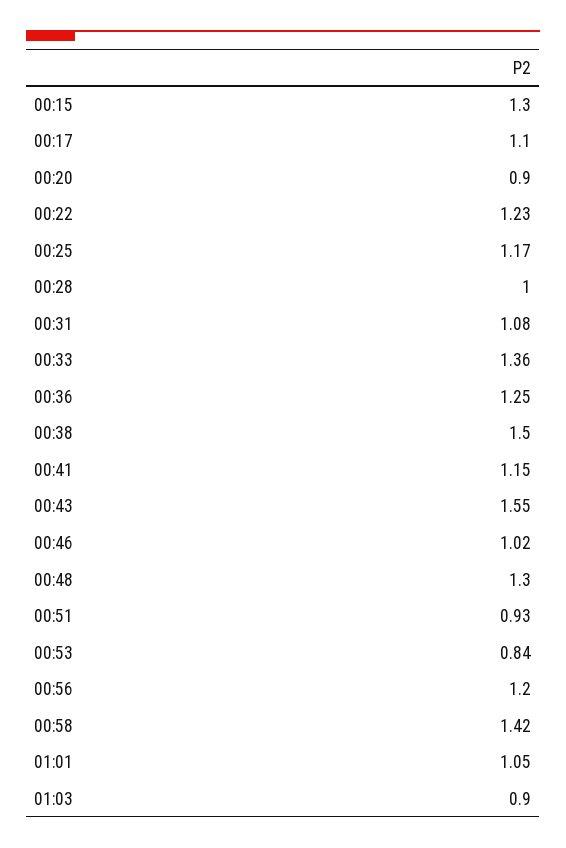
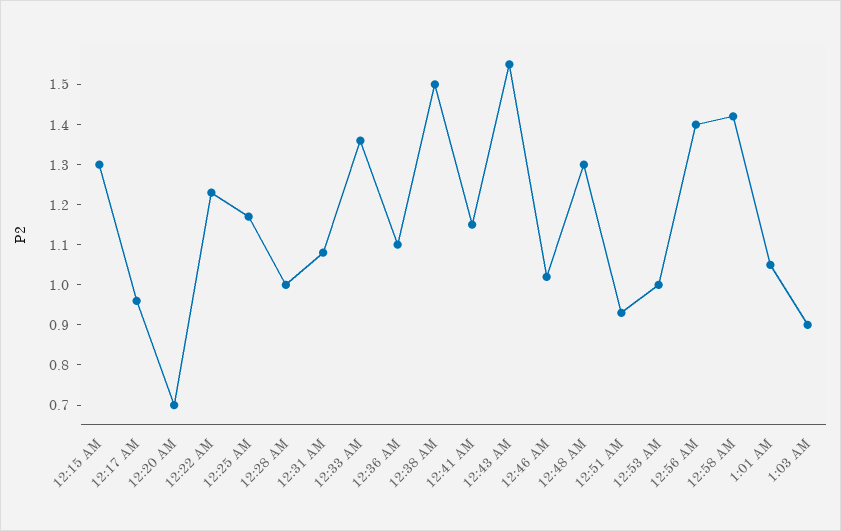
  {
    "00:15": 1.3,
-   "00:17": 1.1,
+   "00:17": 0.95,
-   "00:20": 0.9,
+   "00:20": 0.7,
    "00:22": 1.23,
    "00:25": 1.17,
    "00:28": 1,
    "00:31": 1.08,
    "00:33": 1.36,
-   "00:36": 1.25,
+   "00:36": 1.1,
    "00:38": 1.5,
    "00:41": 1.15,
    "00:43": 1.55,
    "00:46": 1.02,
    "00:48": 1.3,
    "00:51": 0.93,
-   "00:53": 0.84,
+   "00:53": 1,
-   "00:56": 1.2,
+   "00:56": 1.4,
    "00:58": 1.42,
    "01:01": 1.05,
    "01:03": 0.9
  }

